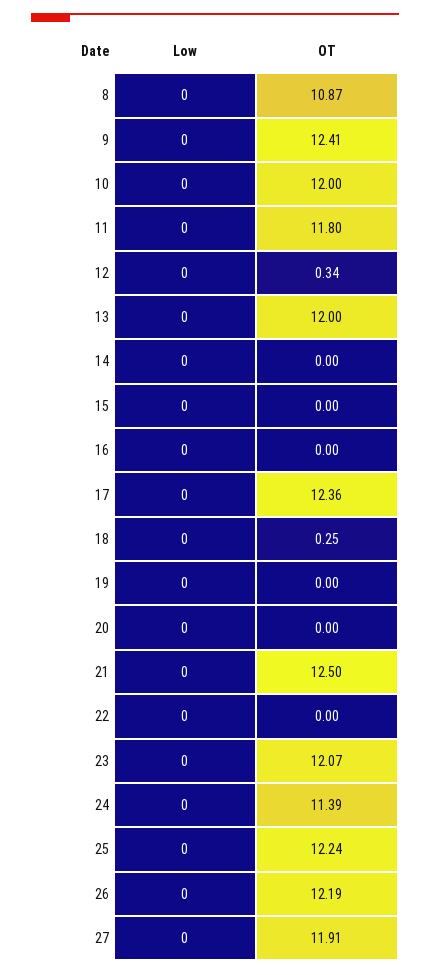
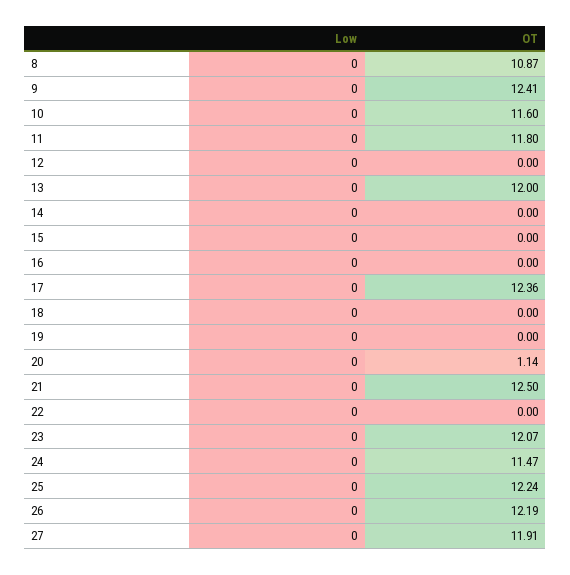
  {
    "Low": {
      "8": 0,
      "9": 0,
      "10": 0,
      "11": 0,
      "12": 0,
      "13": 0,
      "14": 0,
      "15": 0,
      "16": 0,
      "17": 0,
      "18": 0,
      "19": 0,
      "20": 0,
      "21": 0,
      "22": 0,
      "23": 0,
      "24": 0,
      "25": 0,
      "26": 0,
      "27": 0
    },
    "OT": {
      "8": 10.87,
      "9": 12.41,
-     "10": 12,
+     "10": 11.6,
      "11": 11.8,
-     "12": 0.34,
+     "12": 0,
      "13": 12,
      "14": 0,
      "15": 0,
      "16": 0,
      "17": 12.36,
-     "18": 0.25,
+     "18": 0,
      "19": 0,
-     "20": 0,
+     "20": 1.14,
      "21": 12.5,
      "22": 0,
      "23": 12.07,
-     "24": 11.39,
+     "24": 11.47,
      "25": 12.24,
      "26": 12.19,
      "27": 11.91
    }
  }

